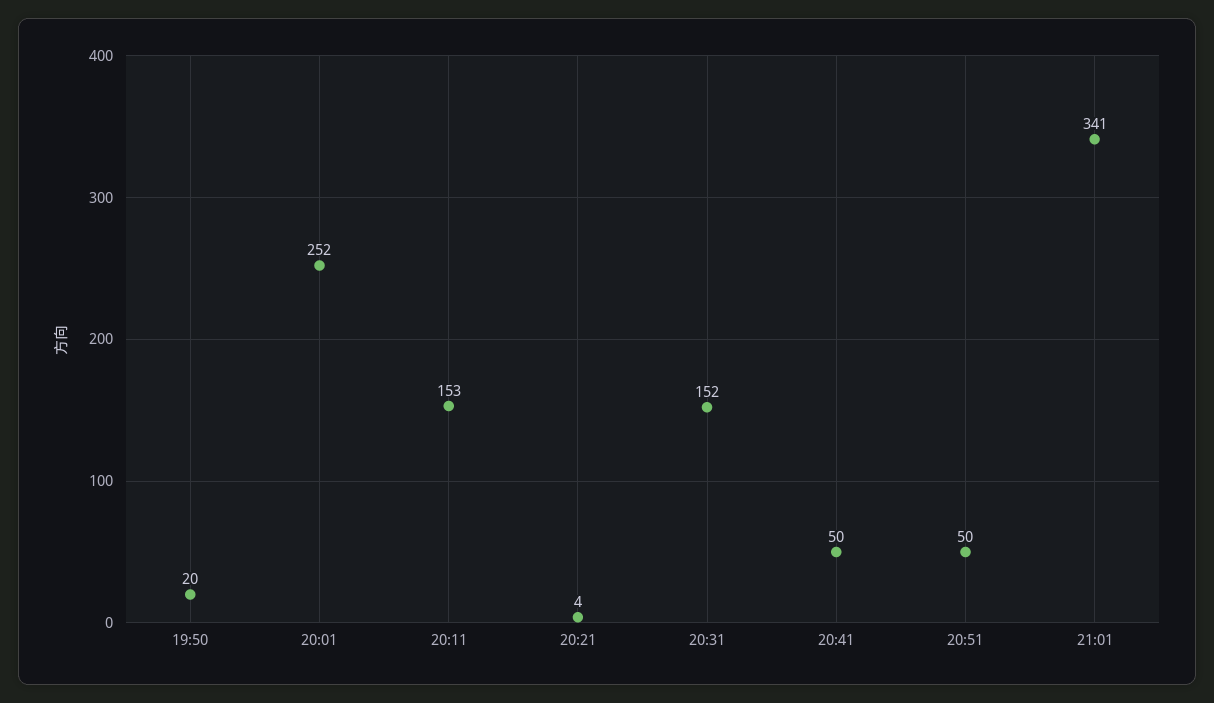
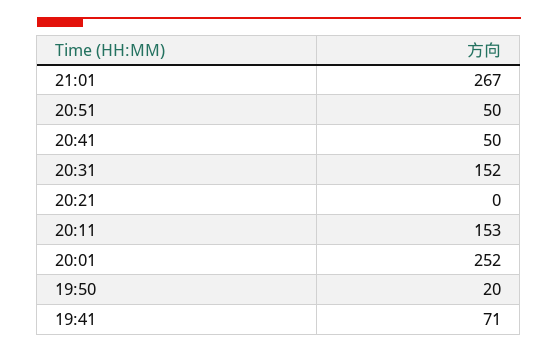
  {
    "19:50": 20,
    "20:01": 252,
    "20:11": 153,
-   "20:21": 4,
+   "20:21": 0,
    "20:31": 152,
    "20:41": 50,
    "20:51": 50,
-   "21:01": 341
+   "21:01": 267,
+   "19:41": 71
  }

